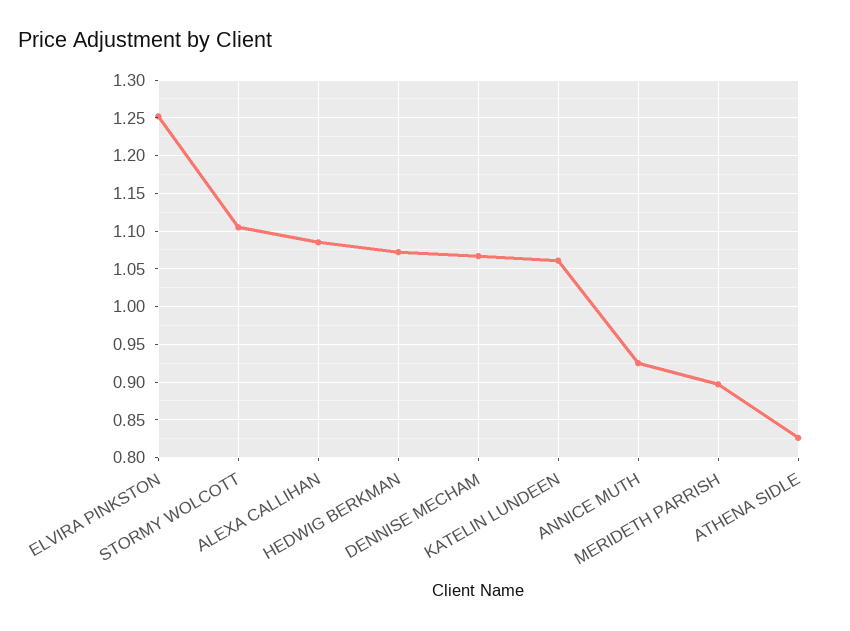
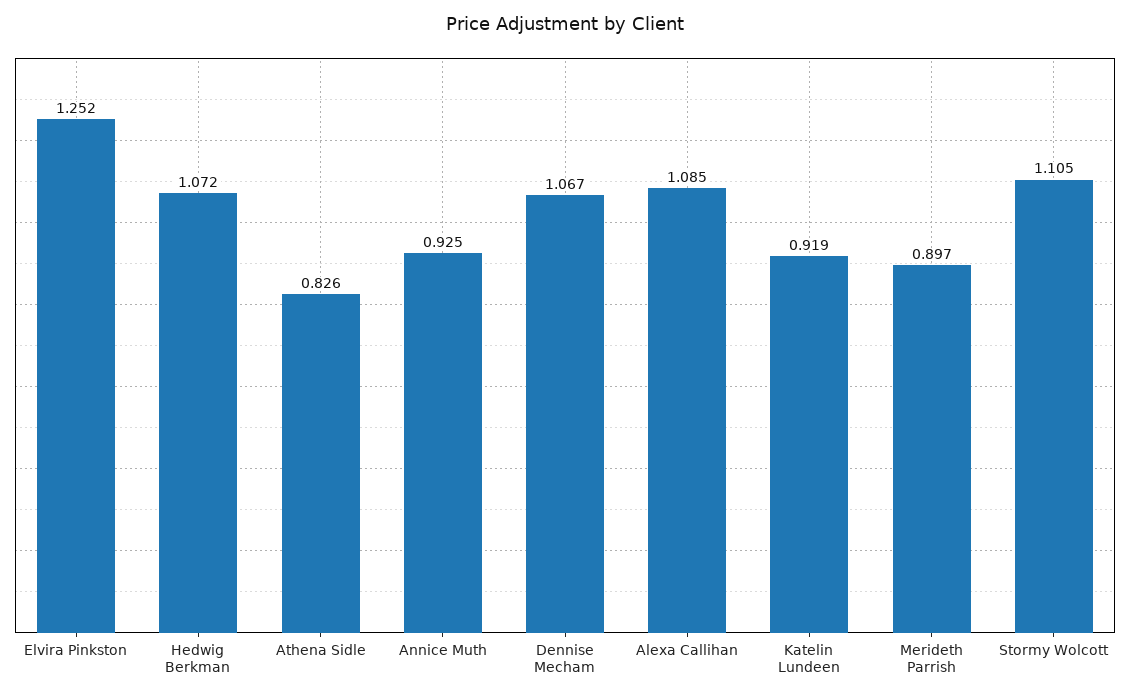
  {
    "ELVIRA PINKSTON": 1.252,
    "STORMY WOLCOTT": 1.105,
    "ALEXA CALLIHAN": 1.085,
    "HEDWIG BERKMAN": 1.072,
    "DENNISE MECHAM": 1.067,
-   "KATELIN LUNDEEN": 1.06,
+   "KATELIN LUNDEEN": 0.919,
    "ANNICE MUTH": 0.925,
    "MERIDETH PARRISH": 0.897,
    "ATHENA SIDLE": 0.826
  }

